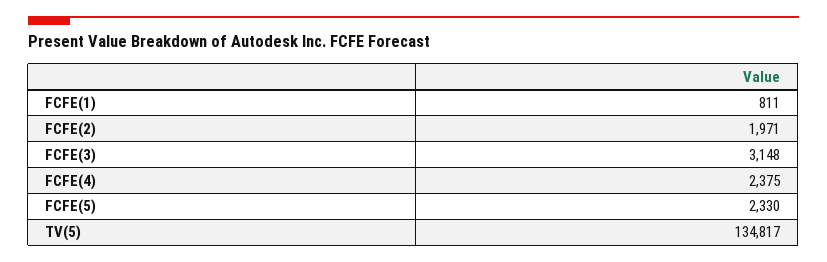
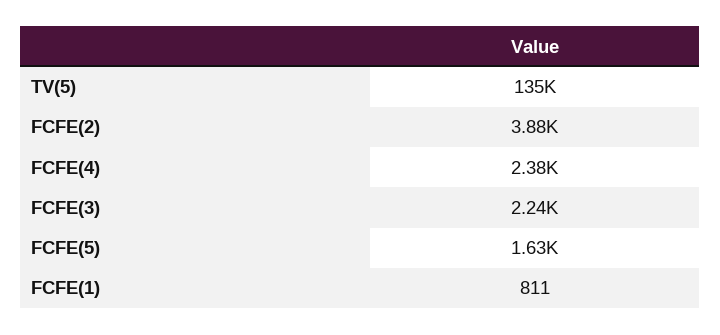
  {
    "FCFE(1)": 811,
-   "FCFE(2)": 1971,
+   "FCFE(2)": 3880,
-   "FCFE(3)": 3148,
+   "FCFE(3)": 2240,
    "FCFE(4)": 2375,
-   "FCFE(5)": 2330,
+   "FCFE(5)": 1630,
    "TV(5)": 134817
  }

